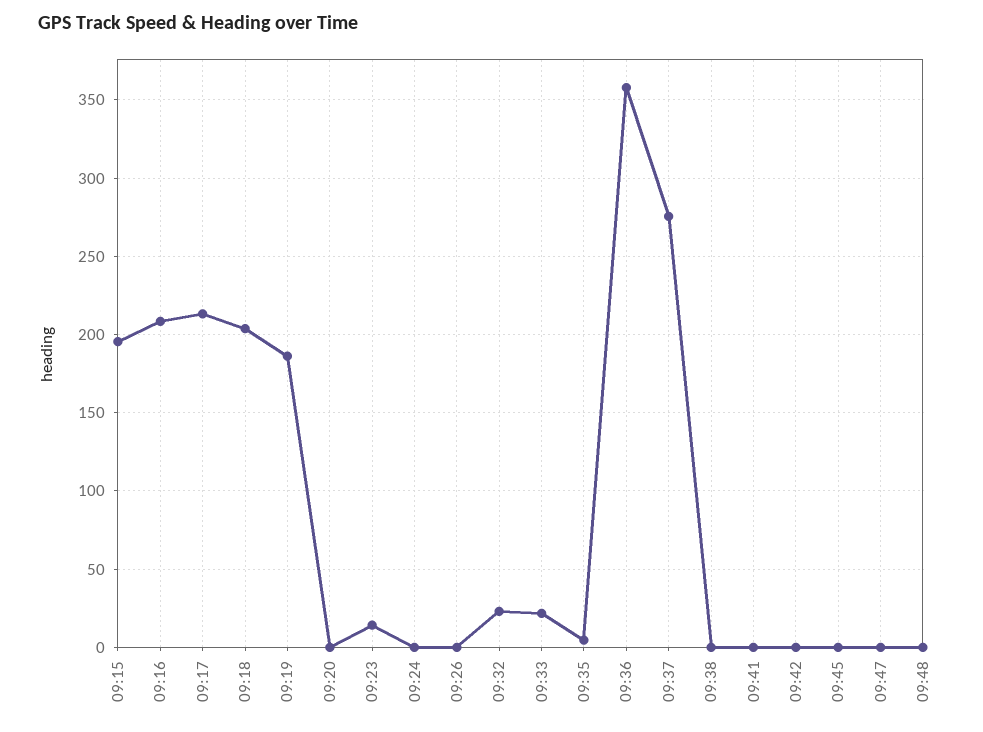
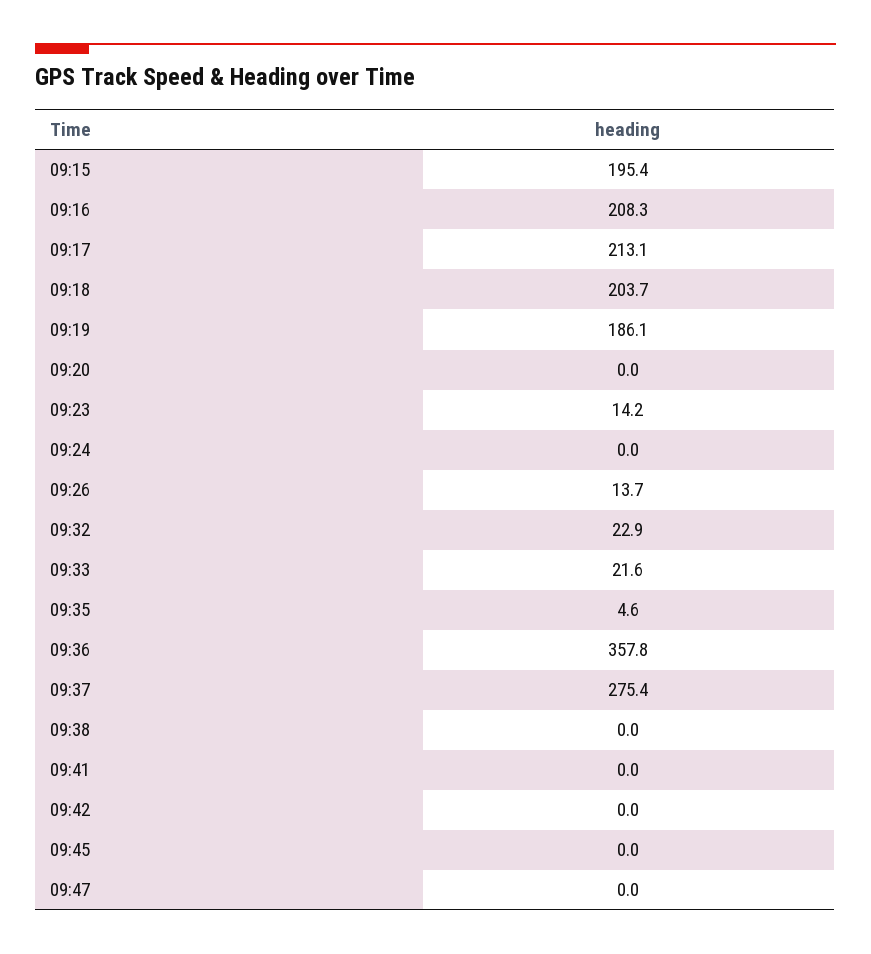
  {
    "09:15": 195.4,
    "09:16": 208.3,
    "09:17": 213.1,
    "09:18": 203.7,
    "09:19": 186.1,
    "09:20": 0,
    "09:23": 14.2,
    "09:24": 0,
-   "09:26": 0,
+   "09:26": 13.7,
    "09:32": 22.9,
    "09:33": 21.6,
    "09:35": 4.6,
    "09:36": 357.8,
    "09:37": 275.4,
    "09:38": 0,
    "09:41": 0,
    "09:42": 0,
    "09:45": 0,
-   "09:47": 0,
+   "09:47": 0
-   "09:48": 0
  }

